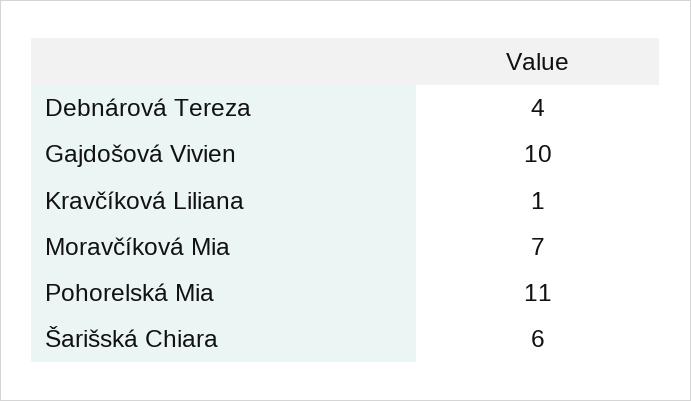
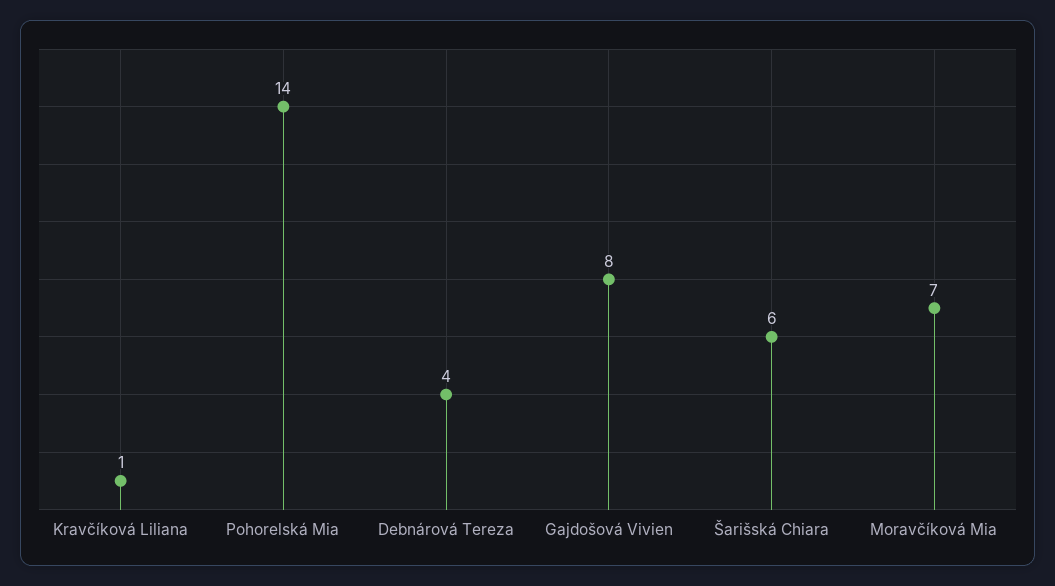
  {
    "Debnárová Tereza": 4,
-   "Gajdošová Vivien": 10,
+   "Gajdošová Vivien": 8,
    "Kravčíková Liliana": 1,
    "Moravčíková Mia": 7,
-   "Pohorelská Mia": 11,
+   "Pohorelská Mia": 14,
    "Šarišská Chiara": 6
  }

